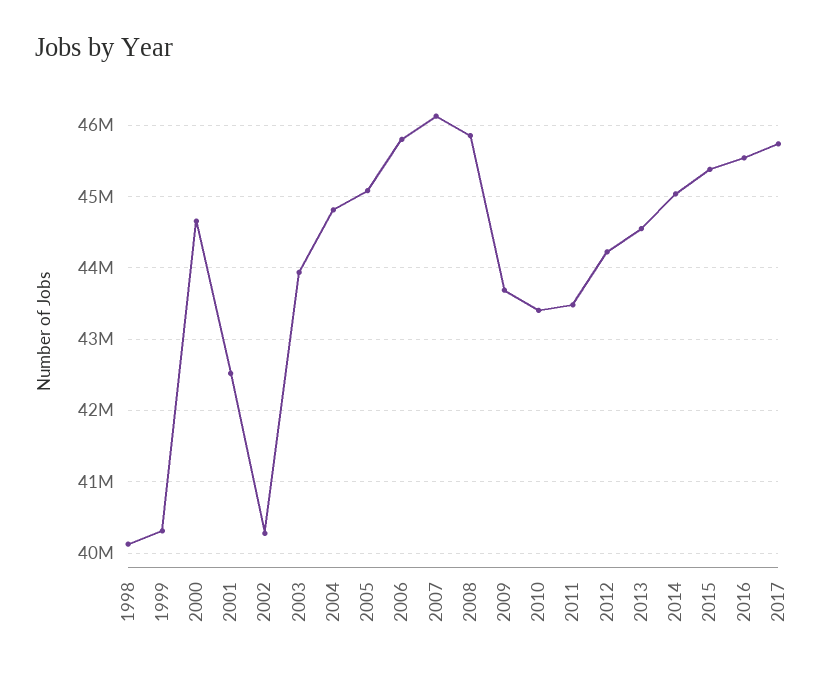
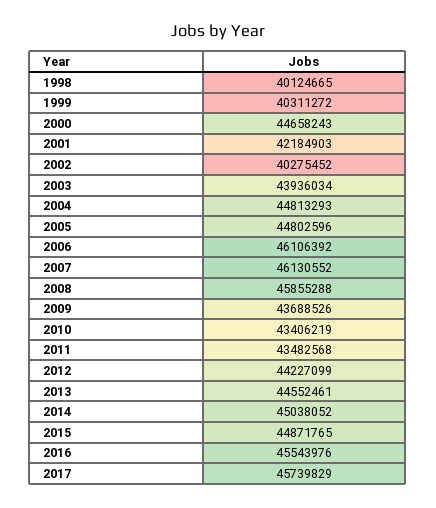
  {
    "1998": 40124665,
    "1999": 40311272,
    "2000": 44658243,
-   "2001": 42500000,
+   "2001": 42184903,
    "2002": 40275452,
    "2003": 43936034,
    "2004": 44813293,
-   "2005": 45100000,
+   "2005": 44802596,
-   "2006": 45800000,
+   "2006": 46106392,
    "2007": 46130552,
    "2008": 45855288,
    "2009": 43688526,
    "2010": 43406219,
    "2011": 43482568,
    "2012": 44227099,
    "2013": 44552461,
    "2014": 45038052,
-   "2015": 45400000,
+   "2015": 44871765,
    "2016": 45543976,
    "2017": 45739829
  }

